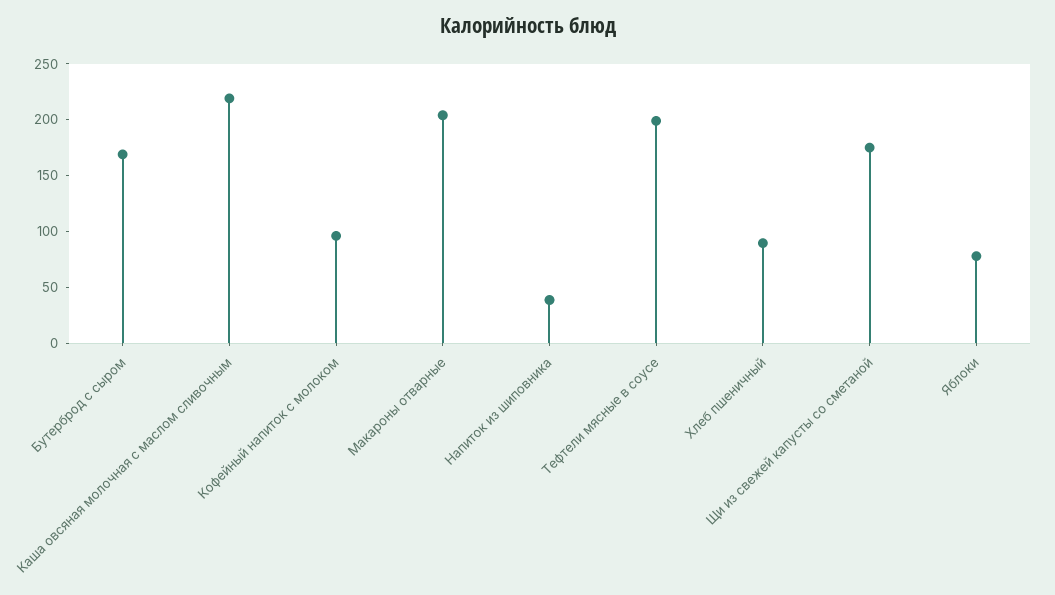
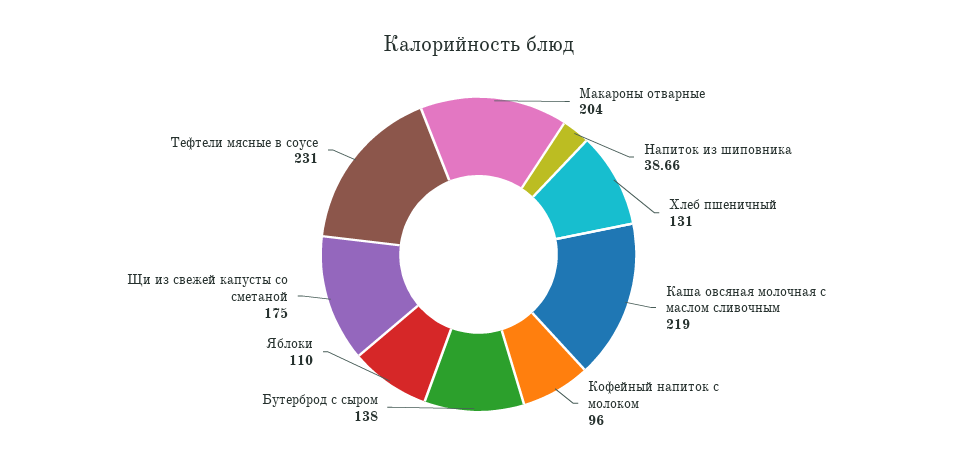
  {
-   "Бутерброд с сыром": 170,
+   "Бутерброд с сыром": 138,
    "Каша овсяная молочная с маслом сливочным": 219,
    "Кофейный напиток с молоком": 96,
    "Макароны отварные": 204,
    "Напиток из шиповника": 38.66,
-   "Тефтели мясные в соусе": 200,
+   "Тефтели мясные в соусе": 231,
-   "Хлеб пшеничный": 90,
+   "Хлеб пшеничный": 131,
    "Щи из свежей капусты со сметаной": 175,
-   "Яблоки": 80
+   "Яблоки": 110
  }

